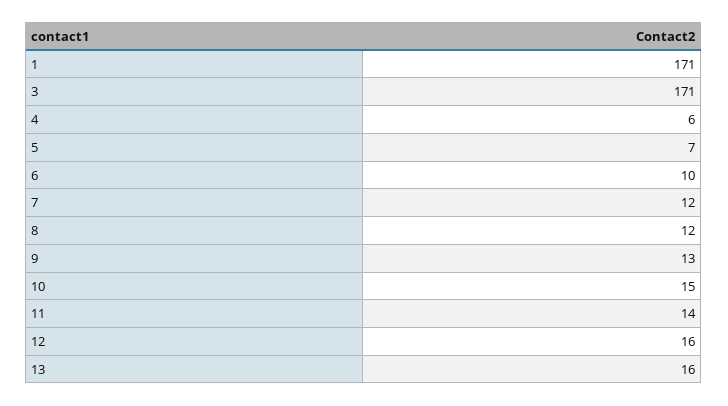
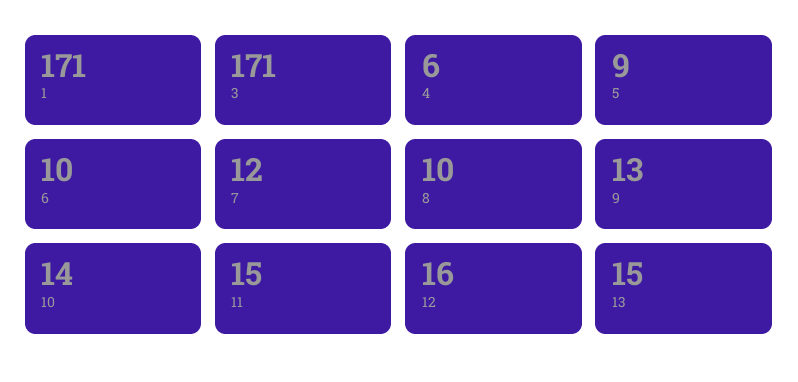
  {
    "1": 171,
    "3": 171,
    "4": 6,
-   "5": 7,
+   "5": 9,
    "6": 10,
    "7": 12,
-   "8": 12,
+   "8": 10,
    "9": 13,
-   "10": 15,
+   "10": 14,
-   "11": 14,
+   "11": 15,
    "12": 16,
-   "13": 16
+   "13": 15
  }

